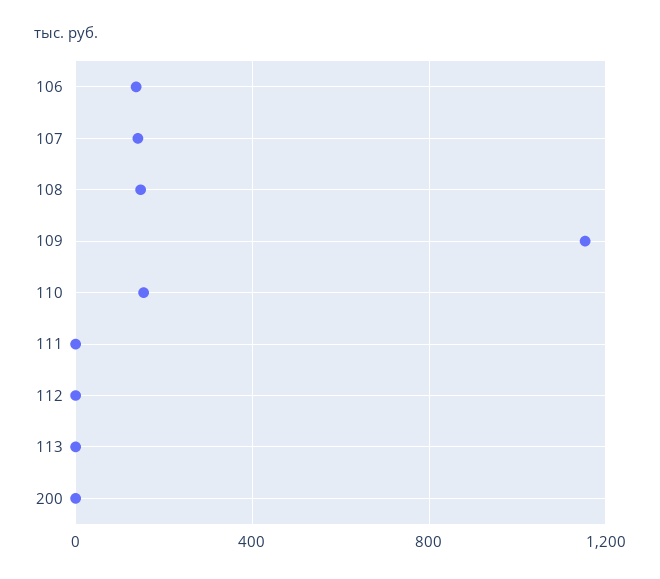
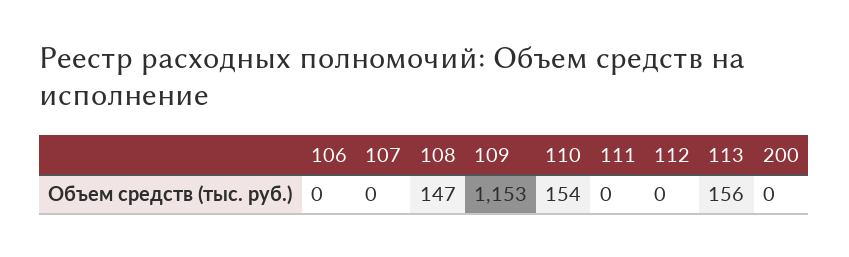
  {
-   "106": 150,
+   "106": 0,
-   "107": 150,
+   "107": 0,
    "108": 147,
    "109": 1153,
    "110": 154,
    "111": 0,
    "112": 0,
-   "113": 0,
+   "113": 156,
    "200": 0
  }

